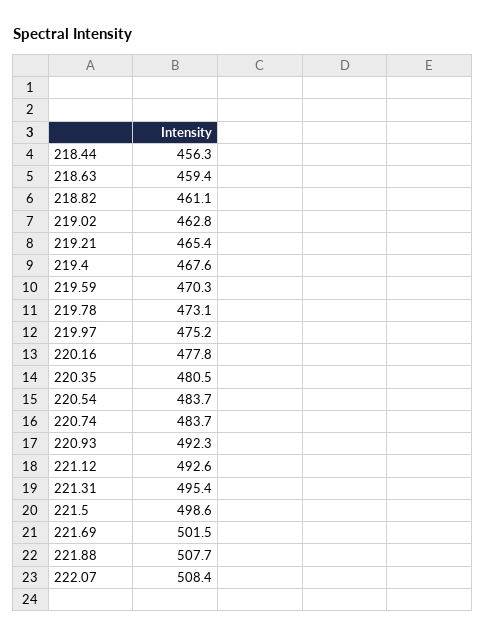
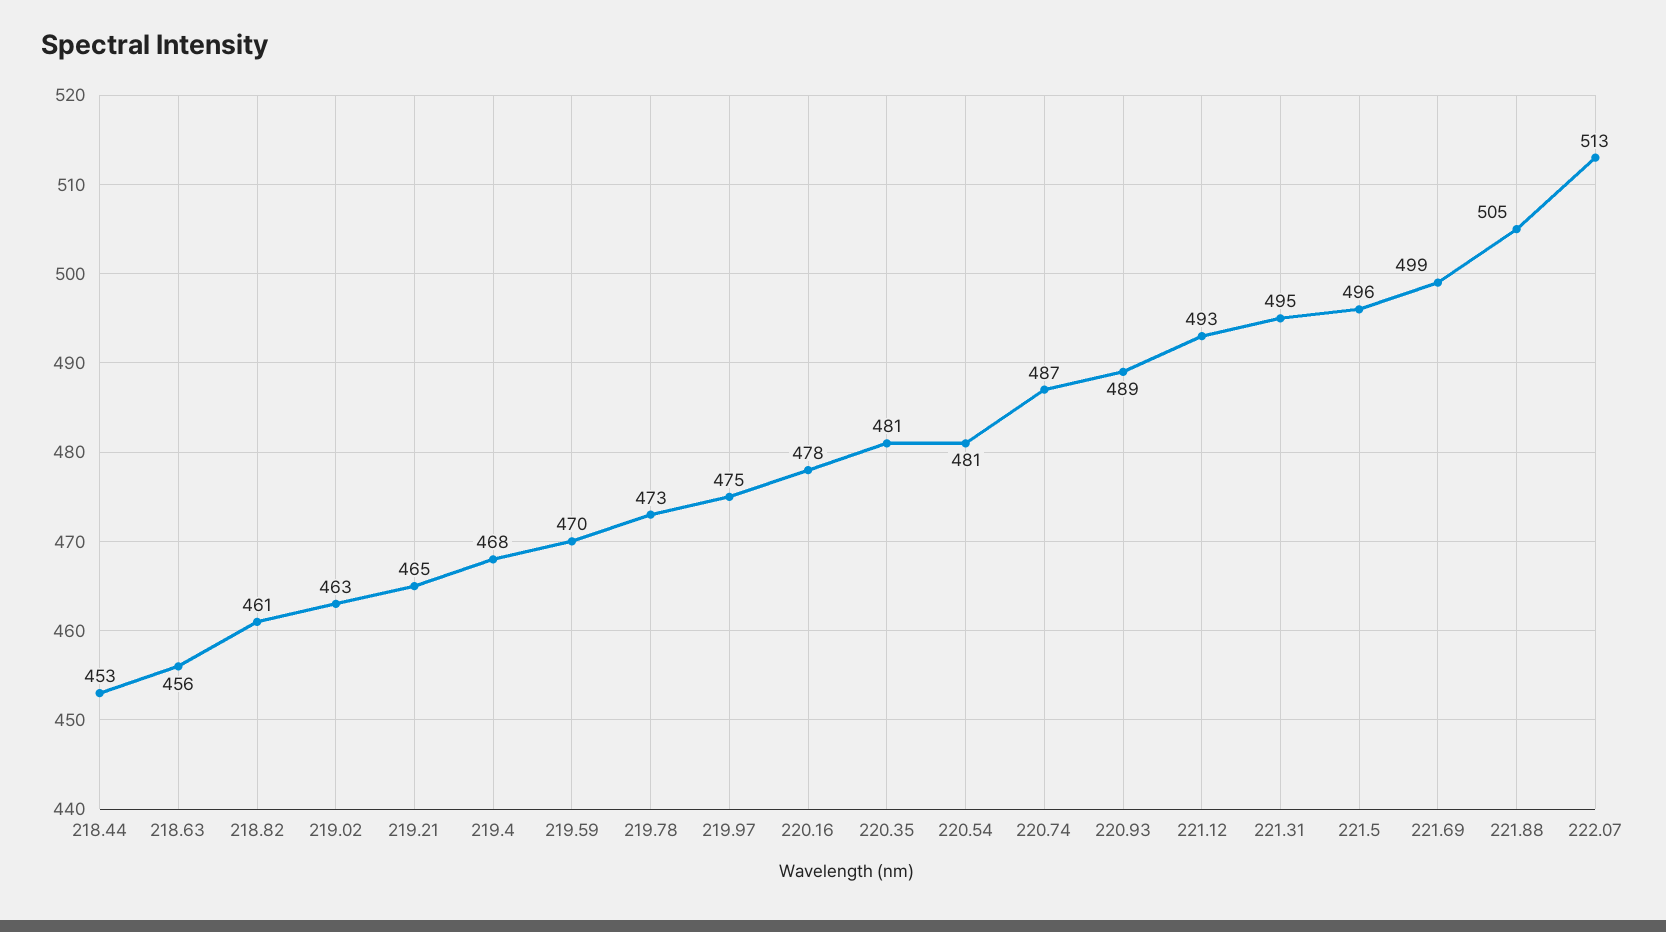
  {
-   "218.44": 456.3,
+   "218.44": 453,
-   "218.63": 459.4,
+   "218.63": 456,
    "218.82": 461.1,
    "219.02": 462.8,
    "219.21": 465.4,
    "219.4": 467.6,
    "219.59": 470.3,
    "219.78": 473.1,
    "219.97": 475.2,
    "220.16": 477.8,
    "220.35": 480.5,
-   "220.54": 483.7,
+   "220.54": 481,
-   "220.74": 483.7,
+   "220.74": 487,
-   "220.93": 492.3,
+   "220.93": 489,
    "221.12": 492.6,
    "221.31": 495.4,
-   "221.5": 498.6,
+   "221.5": 496,
-   "221.69": 501.5,
+   "221.69": 499,
-   "221.88": 507.7,
+   "221.88": 505,
-   "222.07": 508.4
+   "222.07": 513
  }

